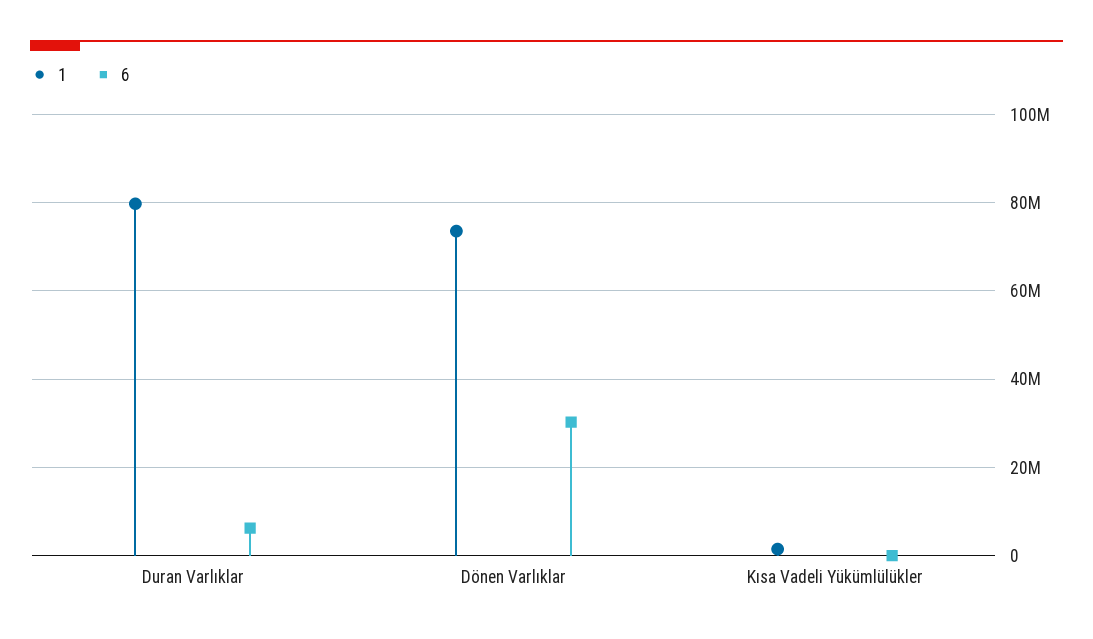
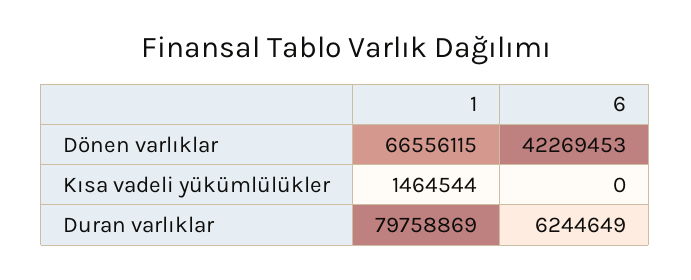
  {
    "1": {
      "Duran Varlıklar": 79758869,
-     "Dönen Varlıklar": 74000000,
+     "Dönen Varlıklar": 66556115,
      "Kısa Vadeli Yükümlülükler": 1464544
    },
    "6": {
      "Duran Varlıklar": 6244649,
-     "Dönen Varlıklar": 30000000,
+     "Dönen Varlıklar": 42269453,
      "Kısa Vadeli Yükümlülükler": 0
    }
  }

